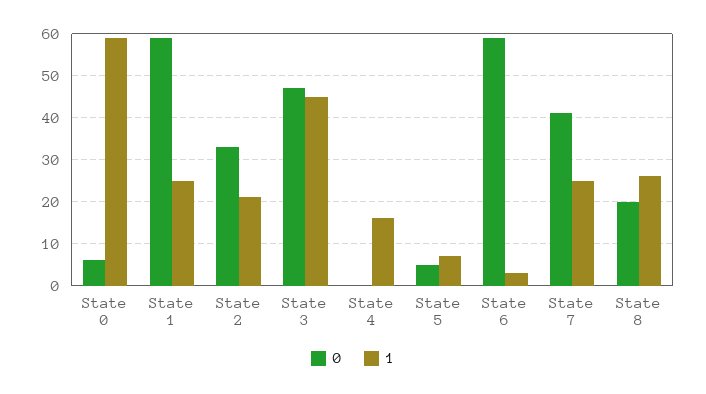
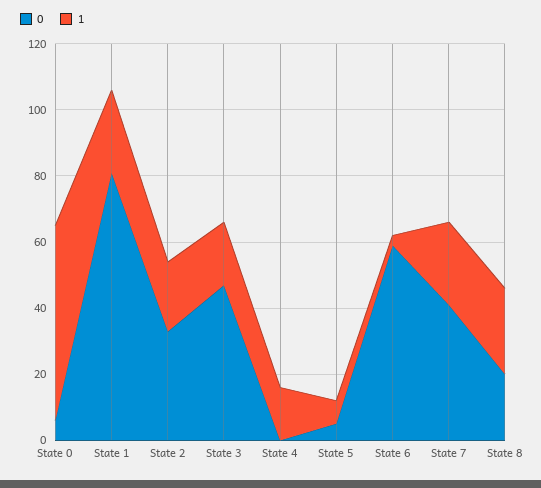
  {
    "0": {
      "State 0": 5,
-     "State 1": 60,
+     "State 1": 80,
      "State 2": 35,
      "State 3": 45,
      "State 4": 0,
      "State 5": 5,
      "State 6": 60,
      "State 7": 40,
      "State 8": 20
    },
    "1": {
      "State 0": 60,
      "State 1": 25,
      "State 2": 20,
-     "State 3": 45,
+     "State 3": 20,
      "State 4": 15,
      "State 5": 5,
      "State 6": 5,
      "State 7": 25,
      "State 8": 25
    }
  }

